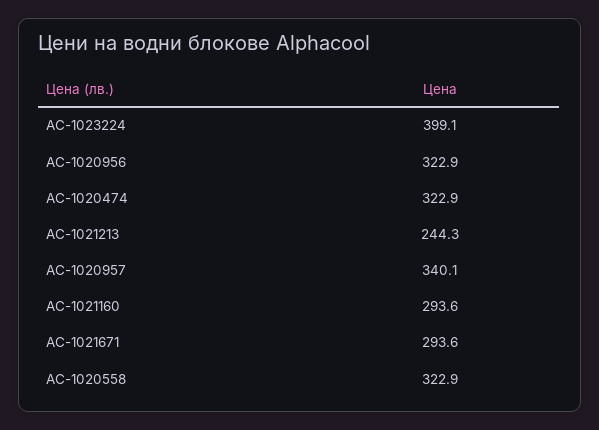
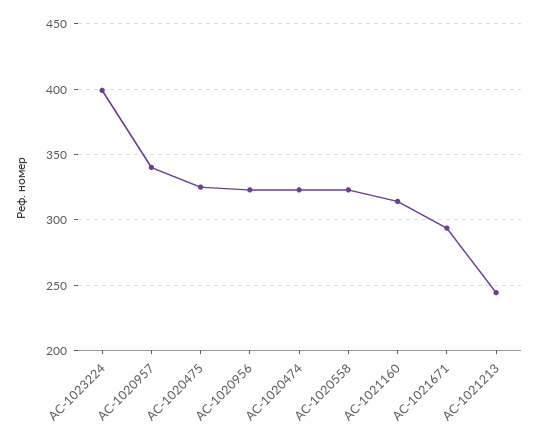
  {
    "AC-1023224": 399.1,
    "AC-1020956": 322.9,
    "AC-1020474": 322.9,
    "AC-1021213": 244.3,
    "AC-1020957": 340.1,
-   "AC-1021160": 293.6,
+   "AC-1021160": 315,
    "AC-1021671": 293.6,
-   "AC-1020558": 322.9
+   "AC-1020558": 322.9,
+   "AC-1020475": 325
  }

